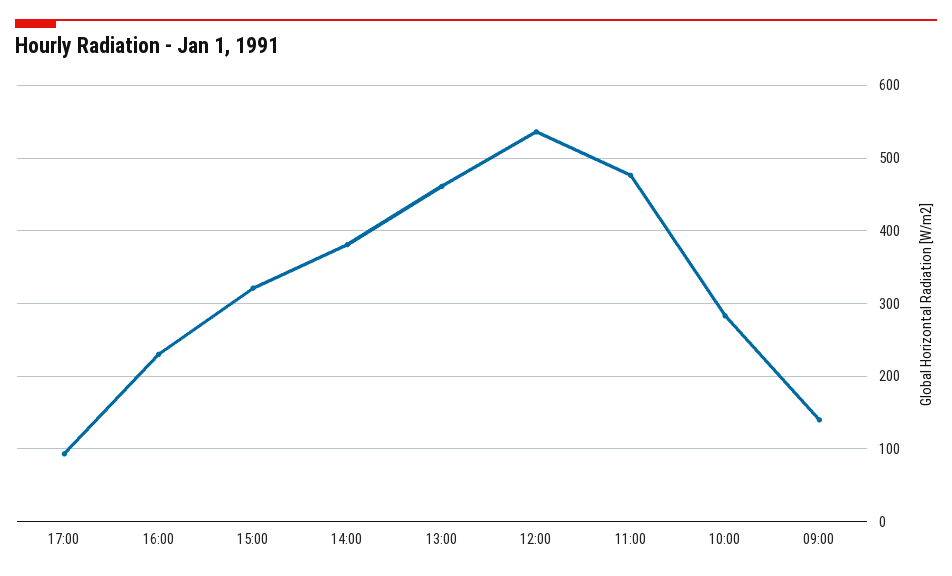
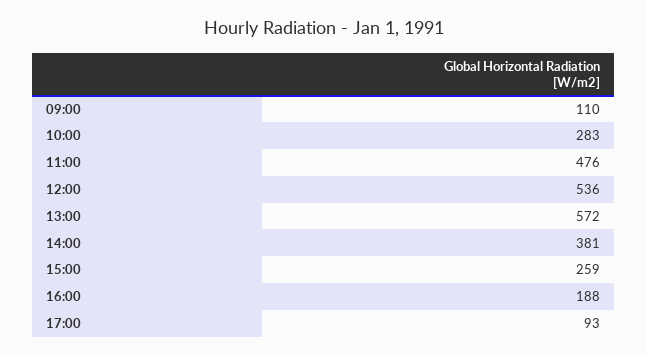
  {
    "17:00": 93,
-   "16:00": 230,
+   "16:00": 188,
-   "15:00": 320,
+   "15:00": 259,
    "14:00": 381,
-   "13:00": 460,
+   "13:00": 572,
    "12:00": 536,
    "11:00": 476,
    "10:00": 283,
-   "09:00": 140
+   "09:00": 110
  }

